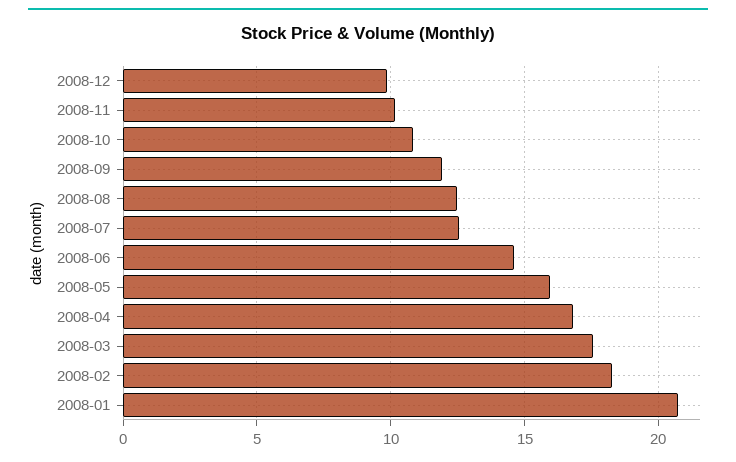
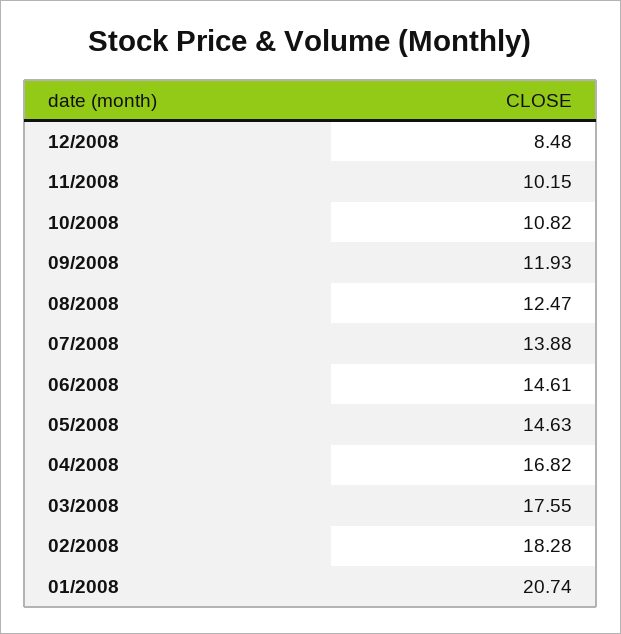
  {
-   "2008-12": 10,
+   "2008-12": 8.48,
    "2008-11": 10.15,
    "2008-10": 10.82,
    "2008-09": 11.93,
    "2008-08": 12.47,
-   "2008-07": 12.5,
+   "2008-07": 13.88,
    "2008-06": 14.61,
-   "2008-05": 16,
+   "2008-05": 14.63,
    "2008-04": 16.82,
    "2008-03": 17.55,
    "2008-02": 18.28,
    "2008-01": 20.74
  }

